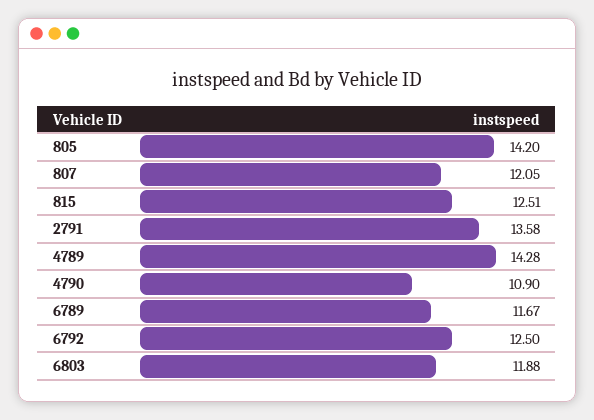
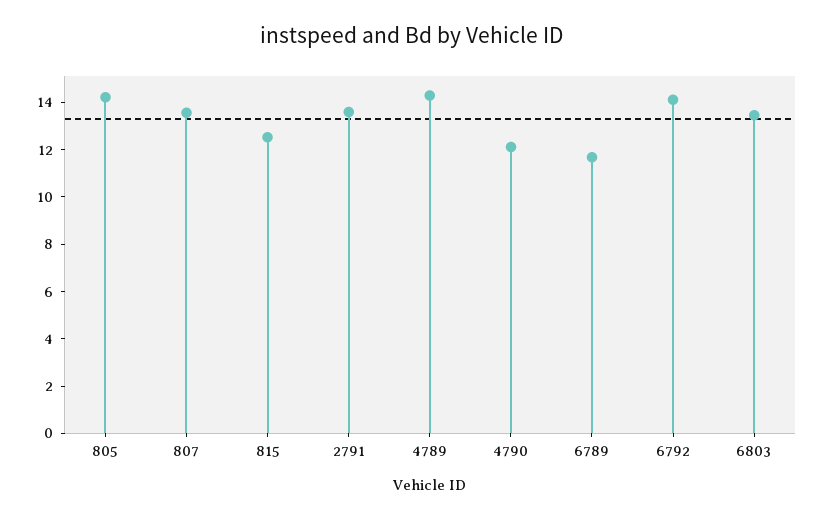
  {
    "805": 14.2,
-   "807": 12.05,
+   "807": 13.5,
    "815": 12.51,
    "2791": 13.58,
    "4789": 14.28,
-   "4790": 10.9,
+   "4790": 12,
    "6789": 11.67,
-   "6792": 12.5,
+   "6792": 14,
-   "6803": 11.88
+   "6803": 13.5
  }

